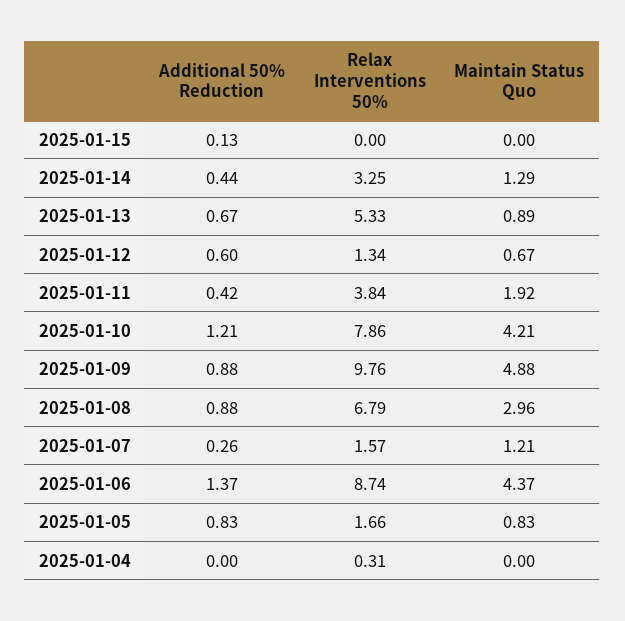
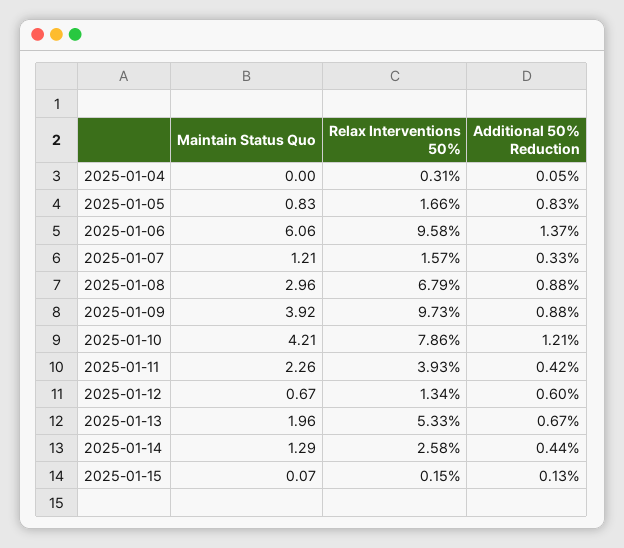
  {
    "Additional 50% Reduction": {
      "2025-01-15": 0.13,
      "2025-01-14": 0.44,
      "2025-01-13": 0.67,
      "2025-01-12": 0.6,
      "2025-01-11": 0.42,
      "2025-01-10": 1.21,
      "2025-01-09": 0.88,
      "2025-01-08": 0.88,
-     "2025-01-07": 0.26,
+     "2025-01-07": 0.33,
      "2025-01-06": 1.37,
      "2025-01-05": 0.83,
-     "2025-01-04": 0
+     "2025-01-04": 0.05
    },
    "Relax Interventions 50%": {
-     "2025-01-15": 0,
+     "2025-01-15": 0.15,
-     "2025-01-14": 3.25,
+     "2025-01-14": 2.58,
      "2025-01-13": 5.33,
      "2025-01-12": 1.34,
-     "2025-01-11": 3.84,
+     "2025-01-11": 3.93,
      "2025-01-10": 7.86,
-     "2025-01-09": 9.76,
+     "2025-01-09": 9.73,
      "2025-01-08": 6.79,
      "2025-01-07": 1.57,
-     "2025-01-06": 8.74,
+     "2025-01-06": 9.58,
      "2025-01-05": 1.66,
      "2025-01-04": 0.31
    },
    "Maintain Status Quo": {
-     "2025-01-15": 0,
+     "2025-01-15": 0.07,
      "2025-01-14": 1.29,
-     "2025-01-13": 0.89,
+     "2025-01-13": 1.96,
      "2025-01-12": 0.67,
-     "2025-01-11": 1.92,
+     "2025-01-11": 2.26,
      "2025-01-10": 4.21,
-     "2025-01-09": 4.88,
+     "2025-01-09": 3.92,
      "2025-01-08": 2.96,
      "2025-01-07": 1.21,
-     "2025-01-06": 4.37,
+     "2025-01-06": 6.06,
      "2025-01-05": 0.83,
      "2025-01-04": 0
    }
  }

